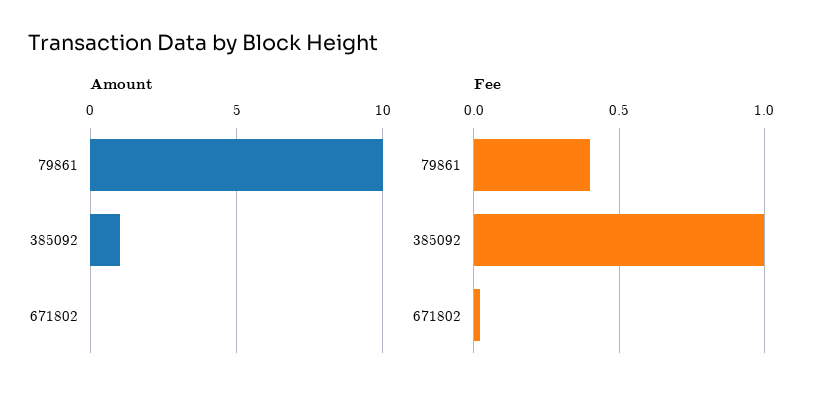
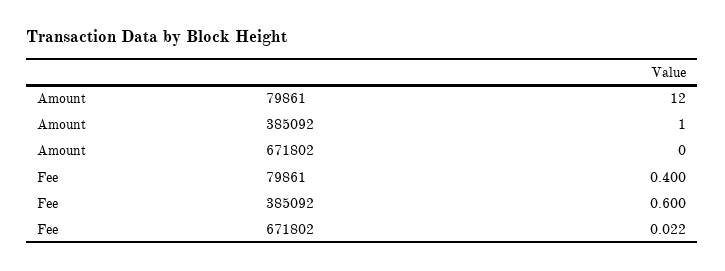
  {
    "Amount": {
-     "79861": 10,
+     "79861": 12,
      "385092": 1,
      "671802": 0
    },
    "Fee": {
      "79861": 0.4,
-     "385092": 1,
+     "385092": 0.6,
      "671802": 0.022
    }
  }

